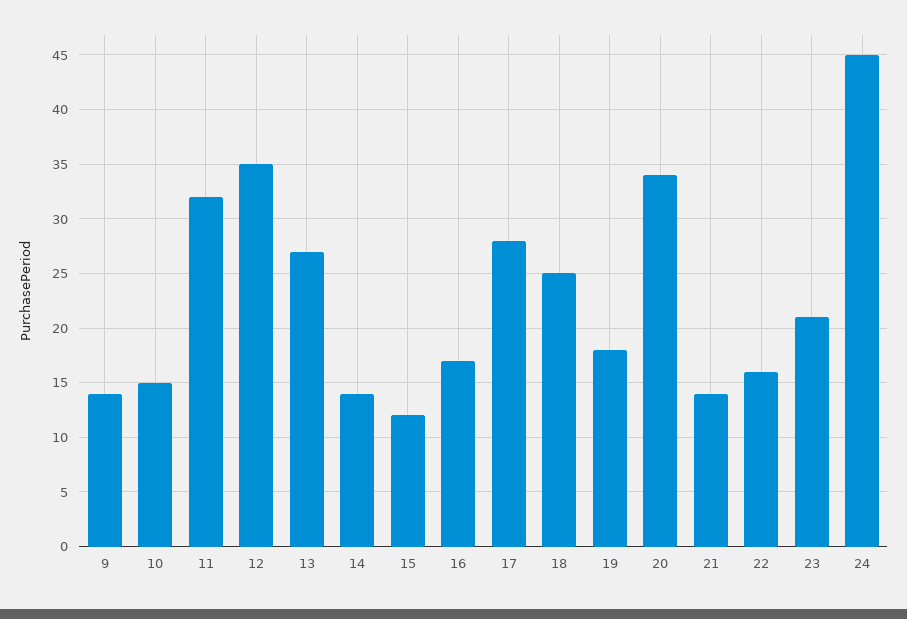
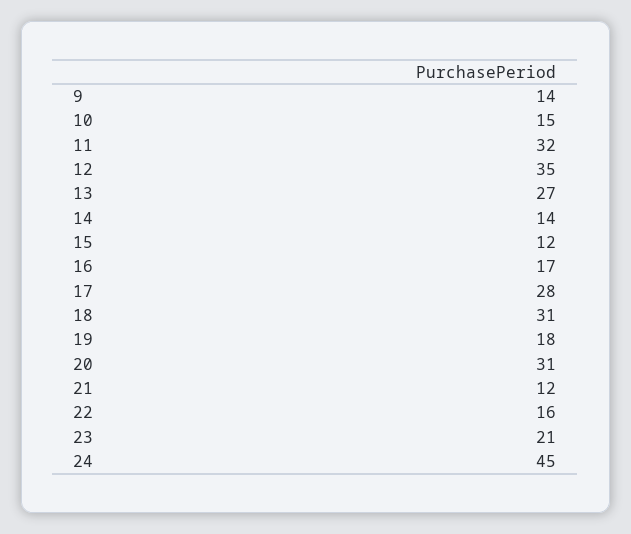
  {
    "9": 14,
    "10": 15,
    "11": 32,
    "12": 35,
    "13": 27,
    "14": 14,
    "15": 12,
    "16": 17,
    "17": 28,
-   "18": 25,
+   "18": 31,
    "19": 18,
-   "20": 34,
+   "20": 31,
-   "21": 14,
+   "21": 12,
    "22": 16,
    "23": 21,
    "24": 45
  }

